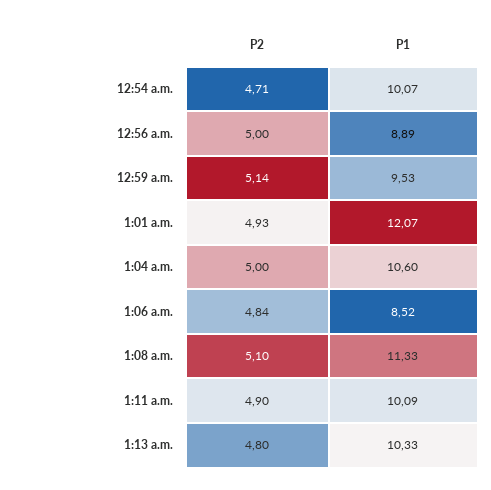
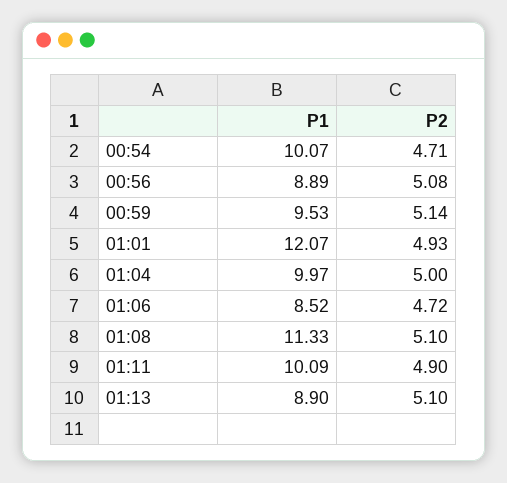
  {
    "P2": {
      "12:54 a.m.": 4.71,
-     "12:56 a.m.": 5,
+     "12:56 a.m.": 5.08,
      "12:59 a.m.": 5.14,
      "1:01 a.m.": 4.93,
      "1:04 a.m.": 5,
-     "1:06 a.m.": 4.84,
+     "1:06 a.m.": 4.72,
      "1:08 a.m.": 5.1,
      "1:11 a.m.": 4.9,
-     "1:13 a.m.": 4.8
+     "1:13 a.m.": 5.1
    },
    "P1": {
      "12:54 a.m.": 10.07,
      "12:56 a.m.": 8.89,
      "12:59 a.m.": 9.53,
      "1:01 a.m.": 12.07,
-     "1:04 a.m.": 10.6,
+     "1:04 a.m.": 9.97,
      "1:06 a.m.": 8.52,
      "1:08 a.m.": 11.33,
      "1:11 a.m.": 10.09,
-     "1:13 a.m.": 10.33
+     "1:13 a.m.": 8.9
    }
  }

